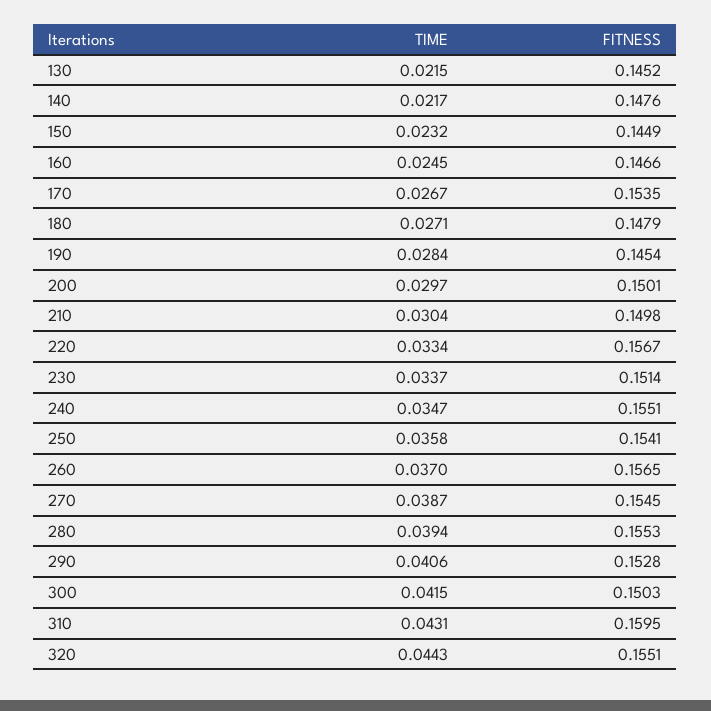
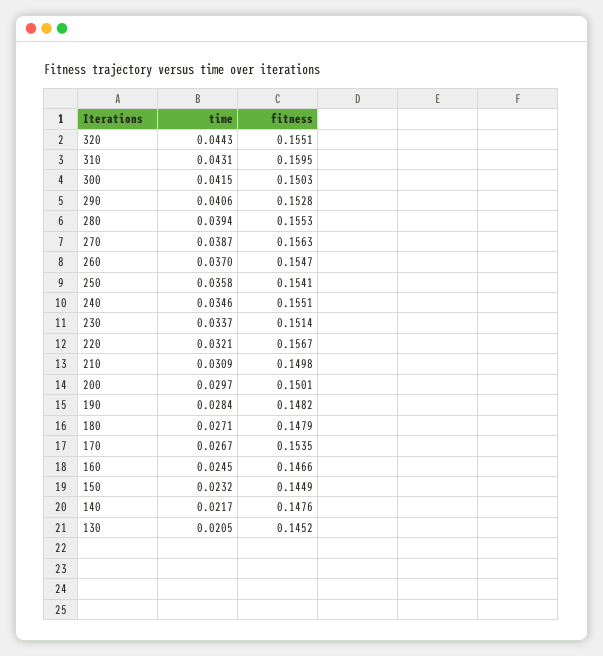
  {
    "TIME": {
-     "130": 0.0215,
+     "130": 0.0205,
      "140": 0.0217,
      "150": 0.0232,
      "160": 0.0245,
      "170": 0.0267,
      "180": 0.0271,
      "190": 0.0284,
      "200": 0.0297,
-     "210": 0.0304,
+     "210": 0.0309,
-     "220": 0.0334,
+     "220": 0.0321,
      "230": 0.0337,
-     "240": 0.0347,
+     "240": 0.0346,
      "250": 0.0358,
      "260": 0.037,
      "270": 0.0387,
      "280": 0.0394,
      "290": 0.0406,
      "300": 0.0415,
      "310": 0.0431,
      "320": 0.0443
    },
    "FITNESS": {
      "130": 0.1452,
      "140": 0.1476,
      "150": 0.1449,
      "160": 0.1466,
      "170": 0.1535,
      "180": 0.1479,
-     "190": 0.1454,
+     "190": 0.1482,
      "200": 0.1501,
      "210": 0.1498,
      "220": 0.1567,
      "230": 0.1514,
      "240": 0.1551,
      "250": 0.1541,
-     "260": 0.1565,
+     "260": 0.1547,
-     "270": 0.1545,
+     "270": 0.1563,
      "280": 0.1553,
      "290": 0.1528,
      "300": 0.1503,
      "310": 0.1595,
      "320": 0.1551
    }
  }

